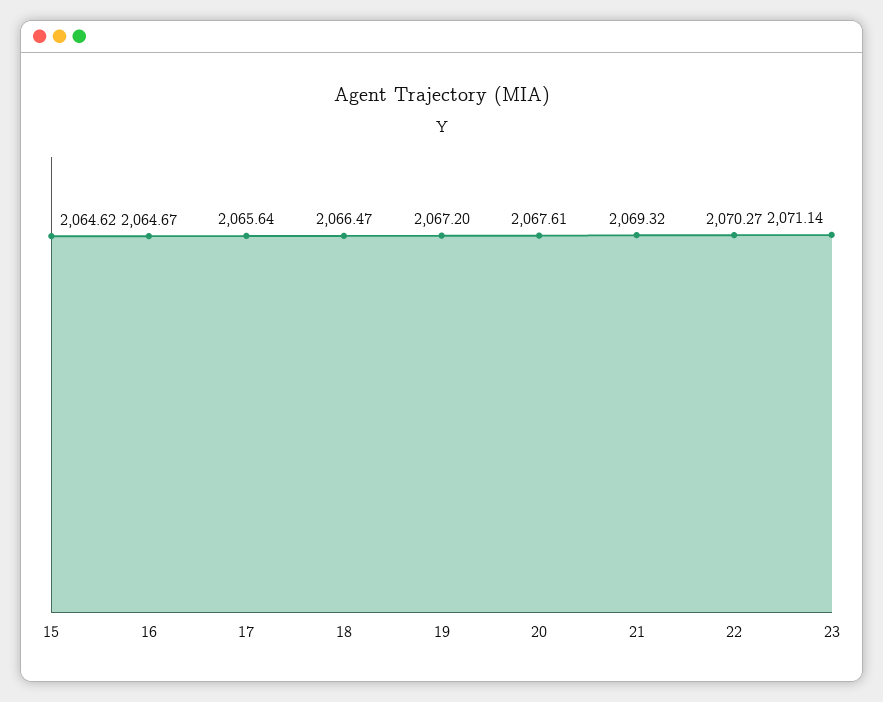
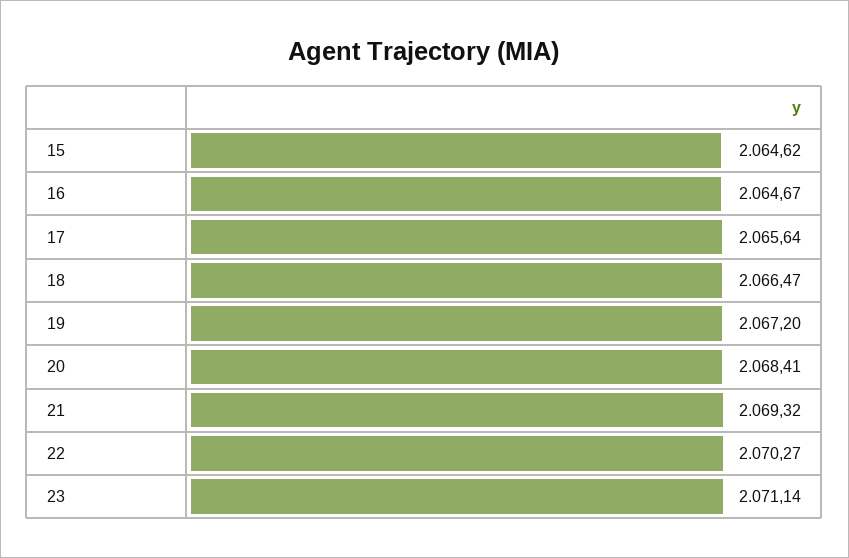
  {
    "15": 2064.62,
    "16": 2064.67,
    "17": 2065.64,
    "18": 2066.47,
    "19": 2067.2,
-   "20": 2067.61,
+   "20": 2068.41,
    "21": 2069.32,
    "22": 2070.27,
    "23": 2071.14
  }

